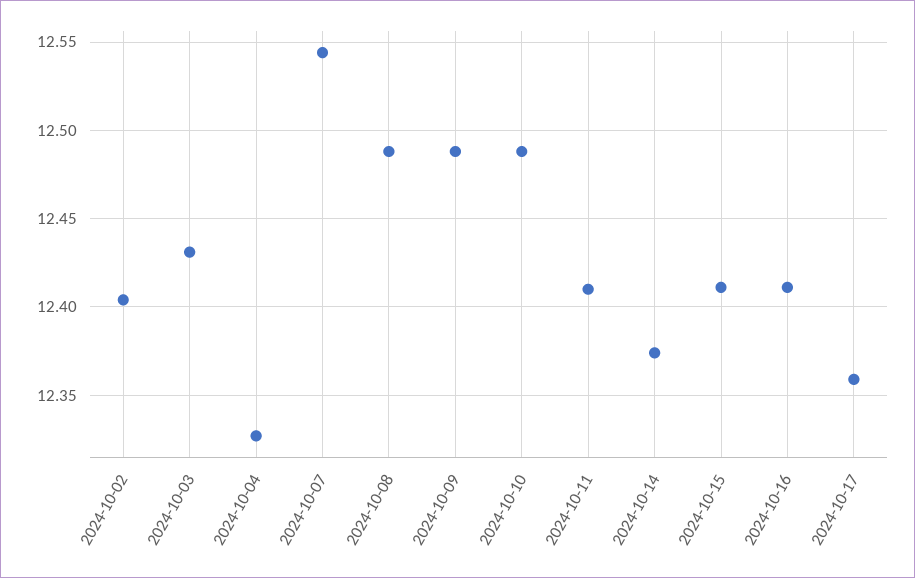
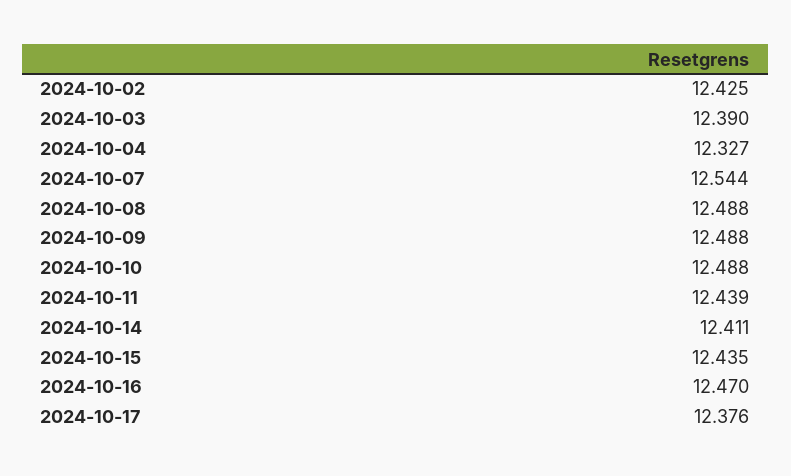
  {
-   "2024-10-02": 12.405,
+   "2024-10-02": 12.425,
-   "2024-10-03": 12.43,
+   "2024-10-03": 12.39,
    "2024-10-04": 12.327,
    "2024-10-07": 12.544,
    "2024-10-08": 12.488,
    "2024-10-09": 12.488,
    "2024-10-10": 12.488,
-   "2024-10-11": 12.41,
+   "2024-10-11": 12.439,
-   "2024-10-14": 12.375,
+   "2024-10-14": 12.411,
-   "2024-10-15": 12.41,
+   "2024-10-15": 12.435,
-   "2024-10-16": 12.41,
+   "2024-10-16": 12.47,
-   "2024-10-17": 12.36
+   "2024-10-17": 12.376
  }

